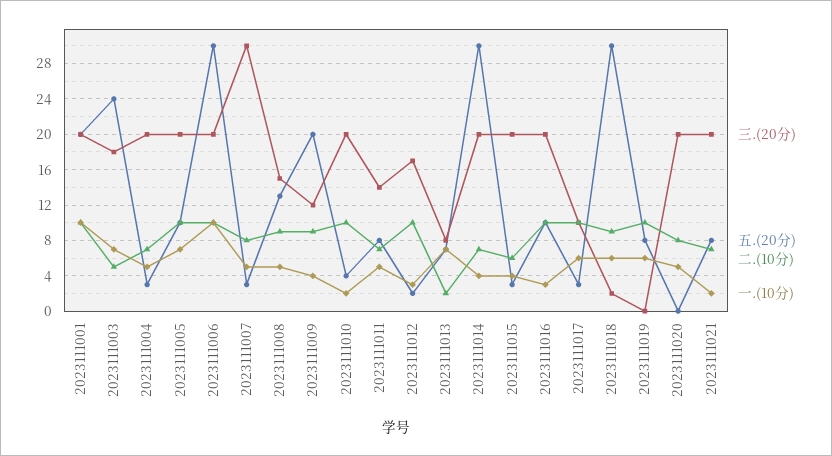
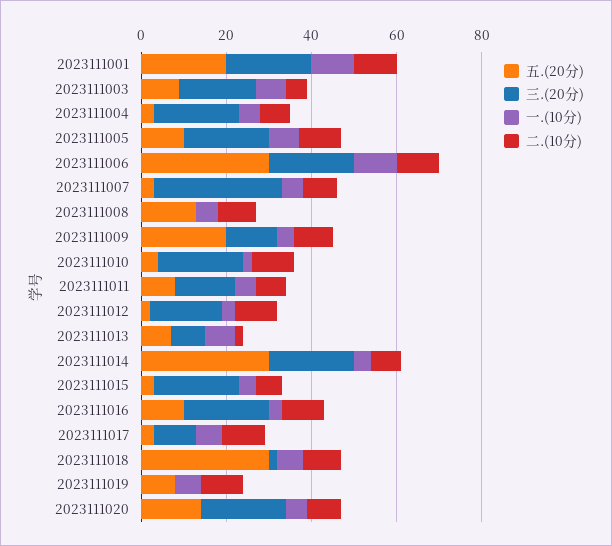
  {
    "三.(20分)": {
      "2023111001": 20,
      "2023111003": 18,
      "2023111004": 20,
      "2023111005": 20,
      "2023111006": 20,
      "2023111007": 30,
-     "2023111008": 15,
+     "2023111008": 0,
      "2023111009": 12,
      "2023111010": 20,
      "2023111011": 14,
      "2023111012": 17,
      "2023111013": 8,
      "2023111014": 20,
      "2023111015": 20,
      "2023111016": 20,
      "2023111017": 10,
      "2023111018": 2,
      "2023111019": 0,
-     "2023111020": 20,
+     "2023111020": 20
-     "2023111021": 20
    },
    "五.(20分)": {
      "2023111001": 20,
-     "2023111003": 24,
+     "2023111003": 10,
      "2023111004": 3,
      "2023111005": 10,
      "2023111006": 30,
      "2023111007": 3,
      "2023111008": 13,
      "2023111009": 20,
      "2023111010": 4,
      "2023111011": 8,
      "2023111012": 2,
      "2023111013": 7,
      "2023111014": 30,
      "2023111015": 3,
      "2023111016": 10,
      "2023111017": 3,
      "2023111018": 30,
      "2023111019": 8,
-     "2023111020": 0,
+     "2023111020": 15
-     "2023111021": 8
    },
    "二.(10分)": {
      "2023111001": 10,
      "2023111003": 5,
      "2023111004": 7,
      "2023111005": 10,
      "2023111006": 10,
      "2023111007": 8,
      "2023111008": 9,
      "2023111009": 9,
      "2023111010": 10,
      "2023111011": 7,
      "2023111012": 10,
      "2023111013": 2,
      "2023111014": 7,
      "2023111015": 6,
      "2023111016": 10,
      "2023111017": 10,
      "2023111018": 9,
      "2023111019": 10,
-     "2023111020": 8,
+     "2023111020": 8
-     "2023111021": 7
    },
    "一.(10分)": {
      "2023111001": 10,
      "2023111003": 7,
      "2023111004": 5,
      "2023111005": 7,
      "2023111006": 10,
      "2023111007": 5,
      "2023111008": 5,
      "2023111009": 4,
      "2023111010": 2,
      "2023111011": 5,
      "2023111012": 3,
      "2023111013": 7,
      "2023111014": 4,
      "2023111015": 4,
      "2023111016": 3,
      "2023111017": 6,
      "2023111018": 6,
      "2023111019": 6,
-     "2023111020": 5,
+     "2023111020": 5
-     "2023111021": 2
    }
  }

